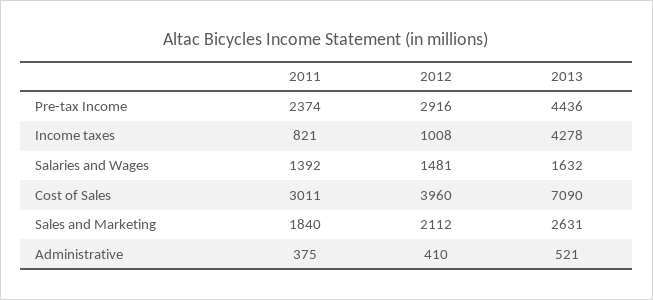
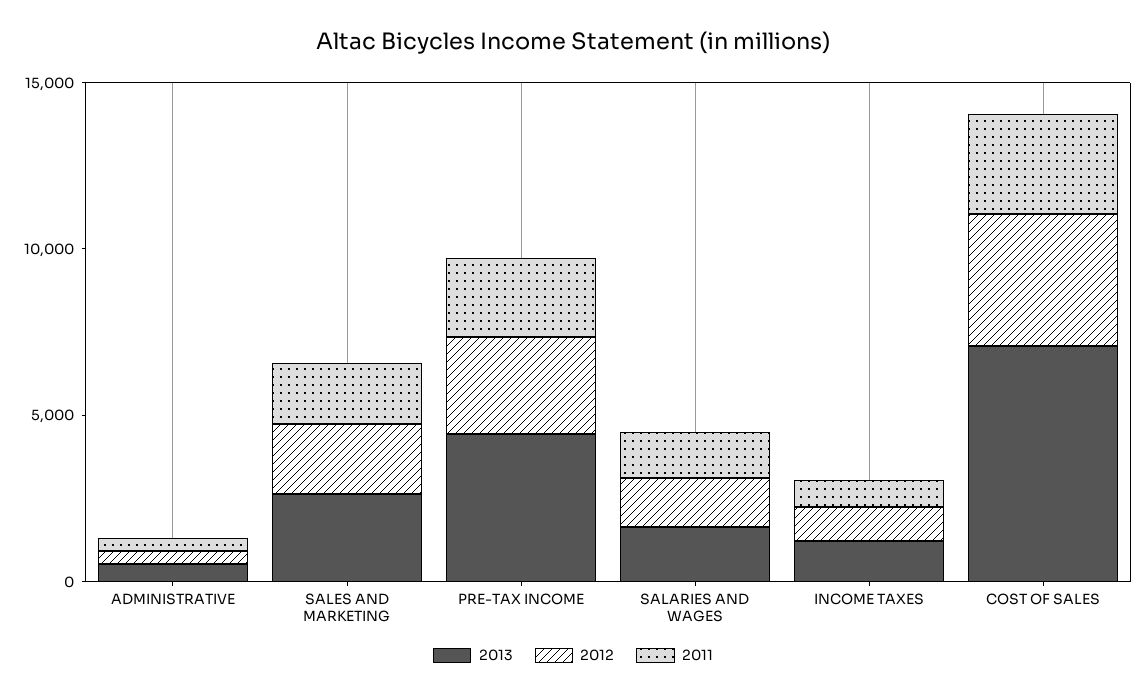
  {
    "2011": {
      "Pre-tax Income": 2374,
      "Income taxes": 821,
      "Salaries and Wages": 1392,
      "Cost of Sales": 3011,
      "Sales and Marketing": 1840,
      "Administrative": 375
    },
    "2012": {
      "Pre-tax Income": 2916,
      "Income taxes": 1008,
      "Salaries and Wages": 1481,
      "Cost of Sales": 3960,
      "Sales and Marketing": 2112,
      "Administrative": 410
    },
    "2013": {
      "Pre-tax Income": 4436,
-     "Income taxes": 4278,
+     "Income taxes": 1000,
      "Salaries and Wages": 1632,
      "Cost of Sales": 7090,
      "Sales and Marketing": 2631,
      "Administrative": 521
    }
  }

